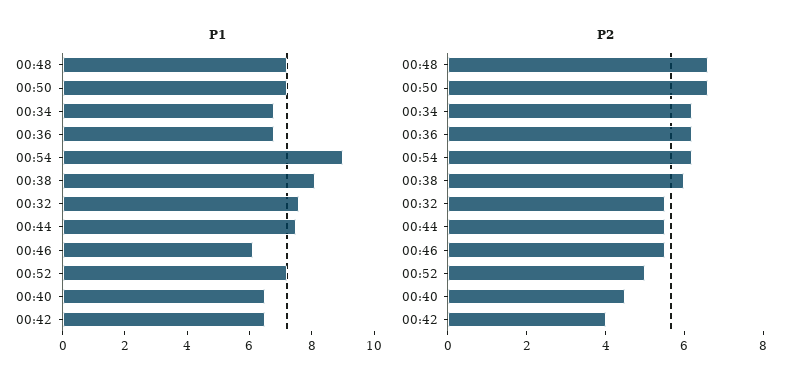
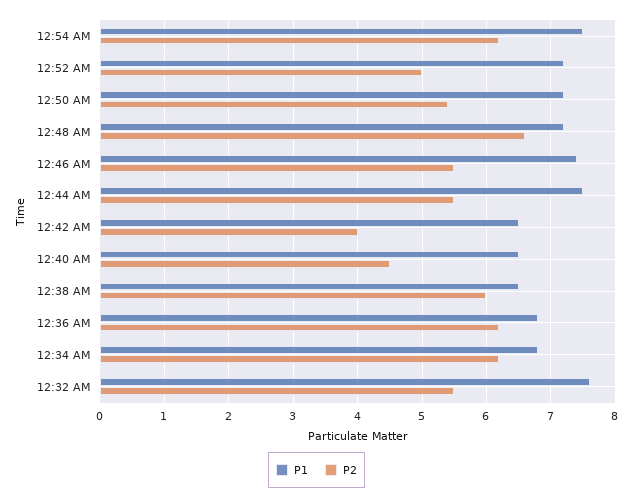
  {
    "P1": {
      "00:48": 7.2,
      "00:50": 7.2,
      "00:34": 6.8,
      "00:36": 6.8,
-     "00:54": 9,
+     "00:54": 7.5,
-     "00:38": 8,
+     "00:38": 6.5,
      "00:32": 7.6,
      "00:44": 7.5,
-     "00:46": 6,
+     "00:46": 7.4,
      "00:52": 7.2,
      "00:40": 6.5,
      "00:42": 6.5
    },
    "P2": {
      "00:48": 6.6,
-     "00:50": 6.5,
+     "00:50": 5.4,
      "00:34": 6.2,
      "00:36": 6.2,
      "00:54": 6.2,
      "00:38": 6,
      "00:32": 5.5,
      "00:44": 5.5,
      "00:46": 5.5,
      "00:52": 5,
      "00:40": 4.5,
      "00:42": 4
    }
  }

